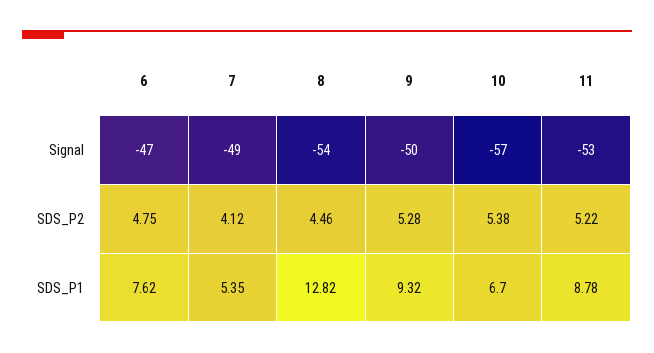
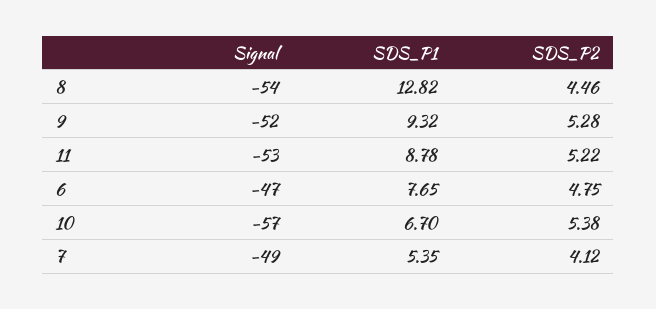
  {
    "6": {
      "Signal": -47,
      "SDS_P2": 4.75,
-     "SDS_P1": 7.62
+     "SDS_P1": 7.65
    },
    "7": {
      "Signal": -49,
      "SDS_P2": 4.12,
      "SDS_P1": 5.35
    },
    "8": {
      "Signal": -54,
      "SDS_P2": 4.46,
      "SDS_P1": 12.82
    },
    "9": {
-     "Signal": -50,
+     "Signal": -52,
      "SDS_P2": 5.28,
      "SDS_P1": 9.32
    },
    "10": {
      "Signal": -57,
      "SDS_P2": 5.38,
      "SDS_P1": 6.7
    },
    "11": {
      "Signal": -53,
      "SDS_P2": 5.22,
      "SDS_P1": 8.78
    }
  }

